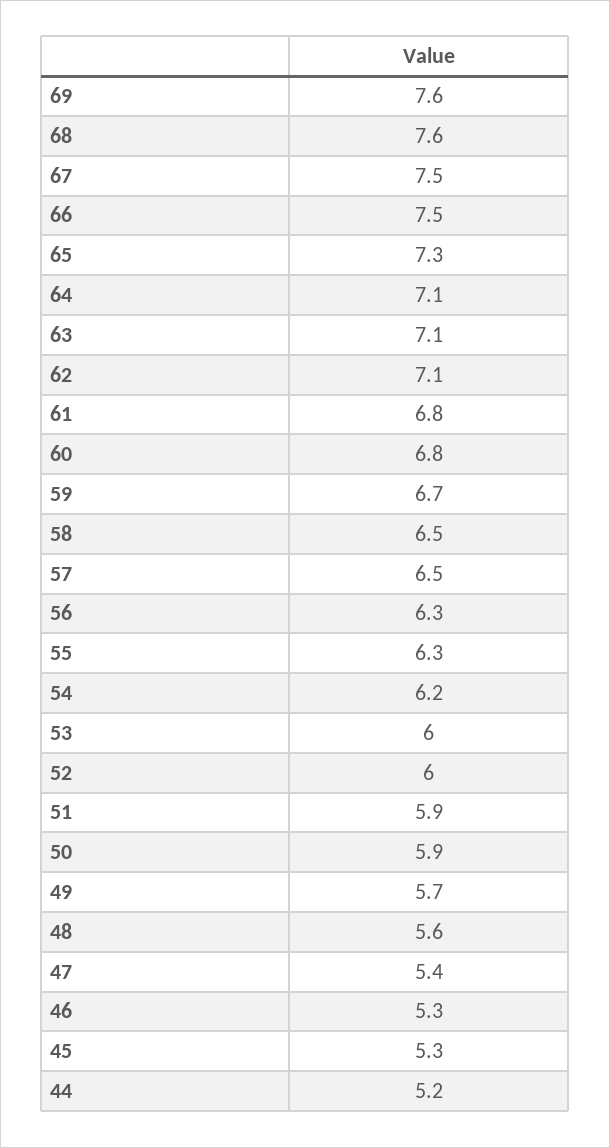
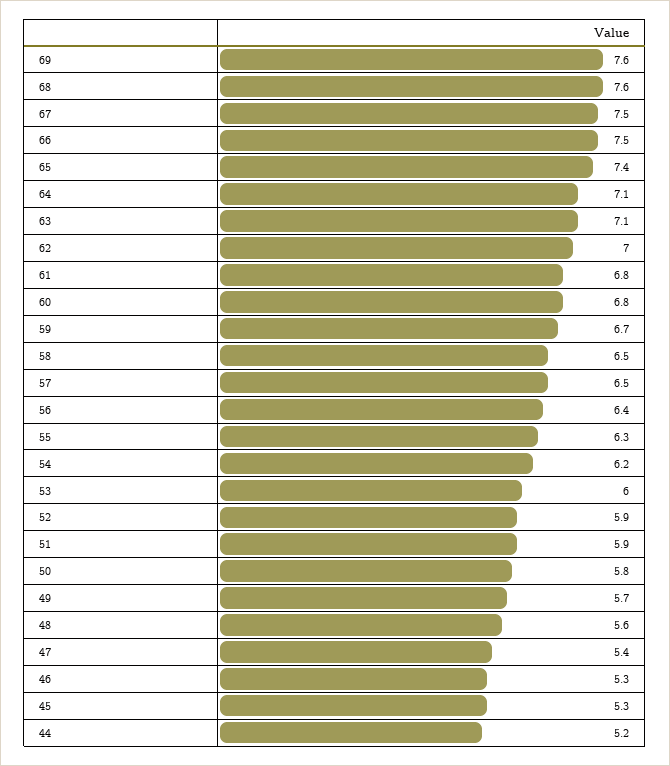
  {
    "69": 7.6,
    "68": 7.6,
    "67": 7.5,
    "66": 7.5,
-   "65": 7.3,
+   "65": 7.4,
    "64": 7.1,
    "63": 7.1,
-   "62": 7.1,
+   "62": 7,
    "61": 6.8,
    "60": 6.8,
    "59": 6.7,
    "58": 6.5,
    "57": 6.5,
-   "56": 6.3,
+   "56": 6.4,
    "55": 6.3,
    "54": 6.2,
    "53": 6,
-   "52": 6,
+   "52": 5.9,
    "51": 5.9,
-   "50": 5.9,
+   "50": 5.8,
    "49": 5.7,
    "48": 5.6,
    "47": 5.4,
    "46": 5.3,
    "45": 5.3,
    "44": 5.2
  }

